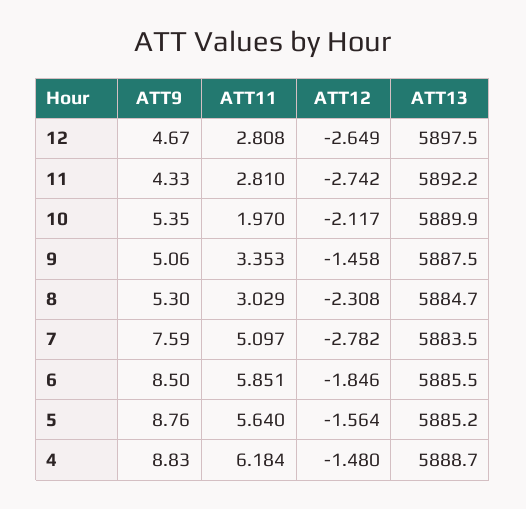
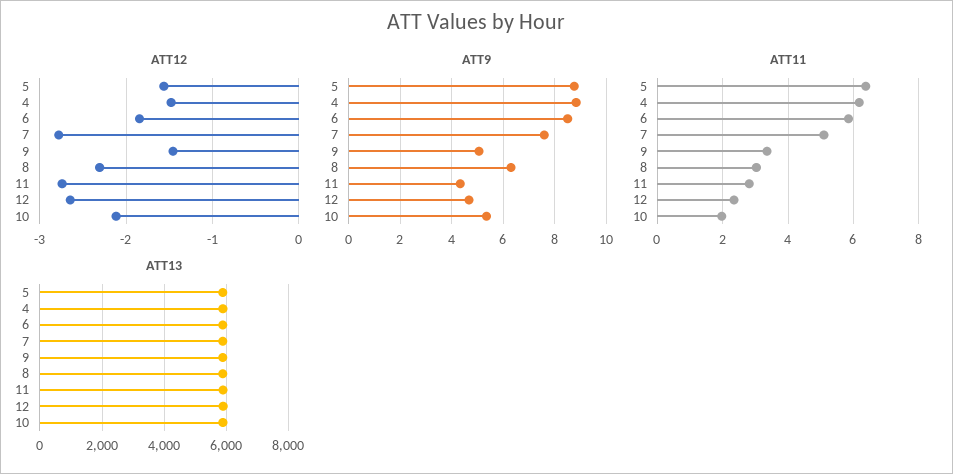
  {
    "ATT9": {
      "12": 4.67,
      "11": 4.33,
      "10": 5.35,
      "9": 5.06,
-     "8": 5.3,
+     "8": 6.25,
      "7": 7.59,
      "6": 8.5,
      "5": 8.76,
      "4": 8.83
    },
    "ATT11": {
-     "12": 2.808,
+     "12": 2.4,
      "11": 2.81,
      "10": 1.97,
      "9": 3.353,
      "8": 3.029,
      "7": 5.097,
      "6": 5.851,
-     "5": 5.64,
+     "5": 6.4,
      "4": 6.184
    },
    "ATT12": {
      "12": -2.649,
      "11": -2.742,
      "10": -2.117,
      "9": -1.458,
      "8": -2.308,
      "7": -2.782,
      "6": -1.846,
      "5": -1.564,
      "4": -1.48
    },
    "ATT13": {
      "12": 5897.5,
      "11": 5892.2,
      "10": 5889.9,
      "9": 5887.5,
      "8": 5884.7,
      "7": 5883.5,
      "6": 5885.5,
      "5": 5885.2,
      "4": 5888.7
    }
  }

